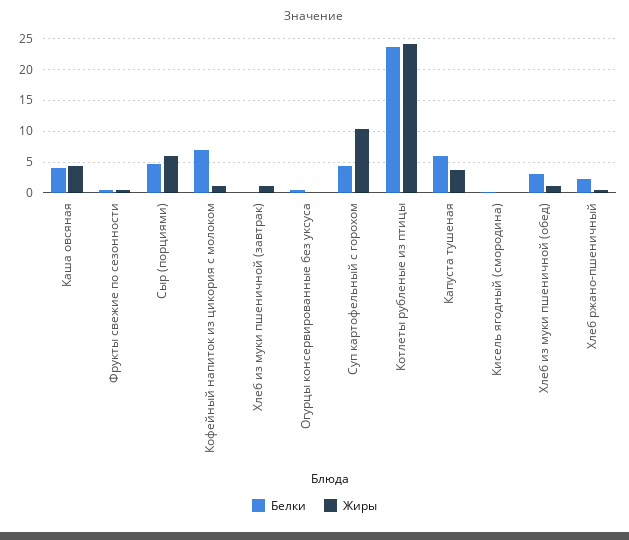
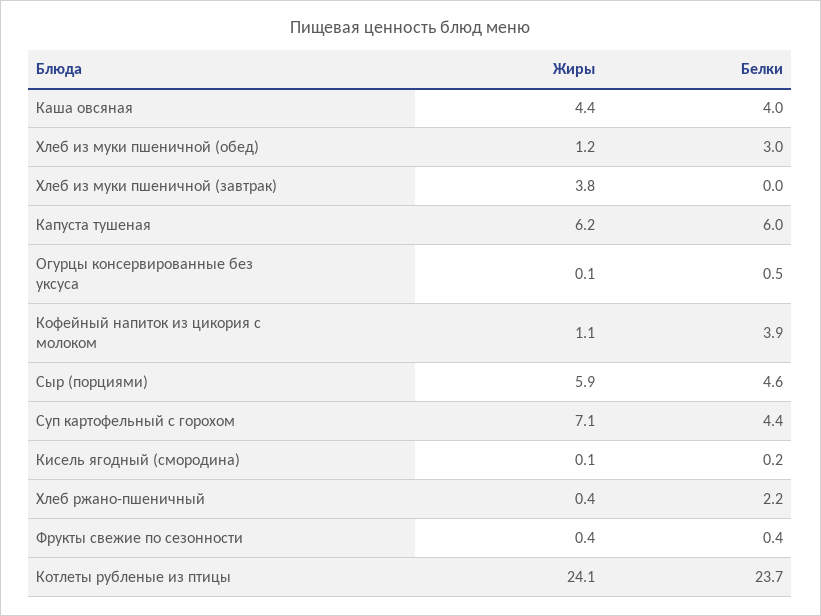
  {
    "Белки": {
      "Каша овсяная": 4,
      "Фрукты свежие по сезонности": 0.4,
      "Сыр (порциями)": 4.6,
-     "Кофейный напиток из цикория с молоком": 7,
+     "Кофейный напиток из цикория с молоком": 3.9,
      "Хлеб из муки пшеничной (завтрак)": 0,
      "Огурцы консервированные без уксуса": 0.5,
      "Суп картофельный с горохом": 4.4,
      "Котлеты рубленые из птицы": 23.7,
      "Капуста тушеная": 6,
      "Кисель ягодный (смородина)": 0.2,
      "Хлеб из муки пшеничной (обед)": 3,
      "Хлеб ржано-пшеничный": 2.2
    },
    "Жиры": {
      "Каша овсяная": 4.4,
      "Фрукты свежие по сезонности": 0.4,
      "Сыр (порциями)": 5.9,
      "Кофейный напиток из цикория с молоком": 1.1,
-     "Хлеб из муки пшеничной (завтрак)": 1,
+     "Хлеб из муки пшеничной (завтрак)": 3.8,
      "Огурцы консервированные без уксуса": 0.1,
-     "Суп картофельный с горохом": 10,
+     "Суп картофельный с горохом": 7.1,
      "Котлеты рубленые из птицы": 24.1,
-     "Капуста тушеная": 4,
+     "Капуста тушеная": 6.2,
      "Кисель ягодный (смородина)": 0.1,
      "Хлеб из муки пшеничной (обед)": 1.2,
      "Хлеб ржано-пшеничный": 0.4
    }
  }

